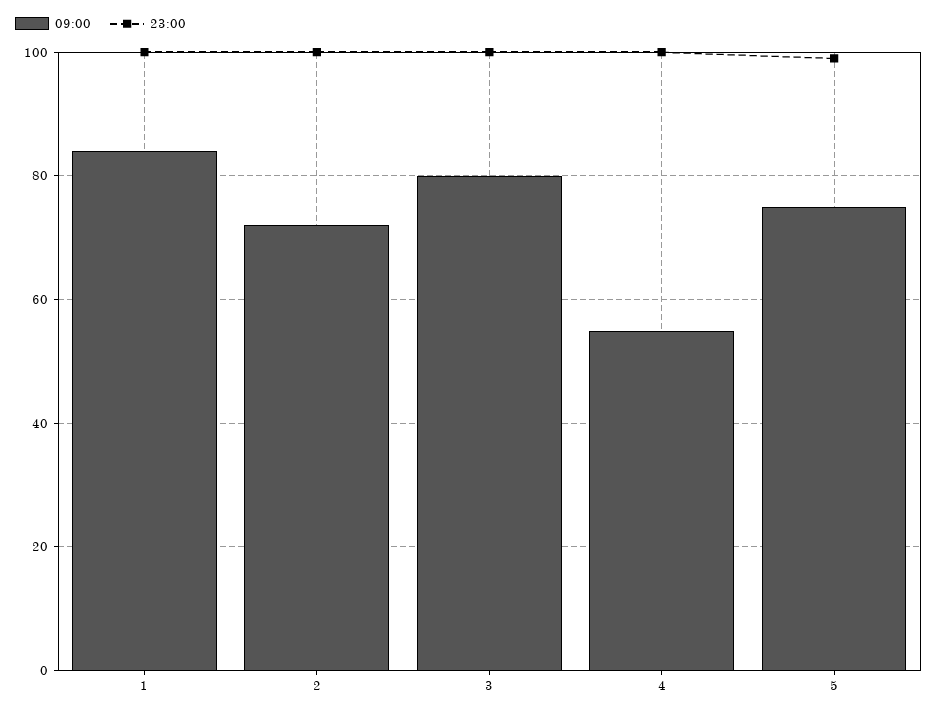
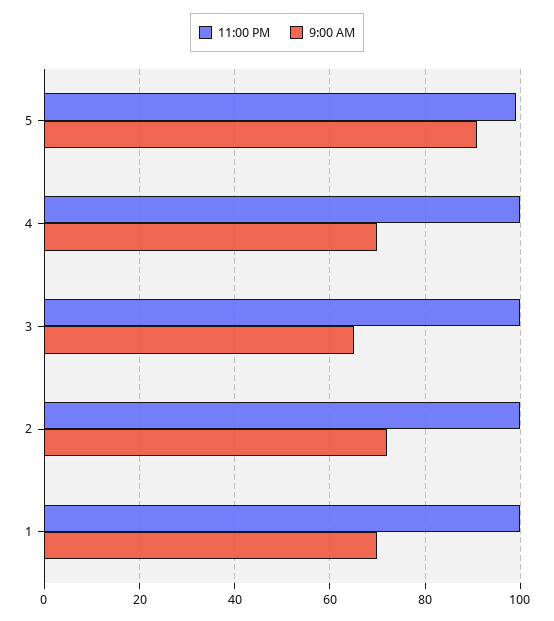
  {
    "09:00": {
-     "1": 85,
+     "1": 70,
      "2": 70,
-     "3": 80,
+     "3": 65,
-     "4": 55,
+     "4": 70,
-     "5": 75
+     "5": 90
    },
    "23:00": {
      "1": 100,
      "2": 100,
      "3": 100,
      "4": 100,
      "5": 100
    }
  }

